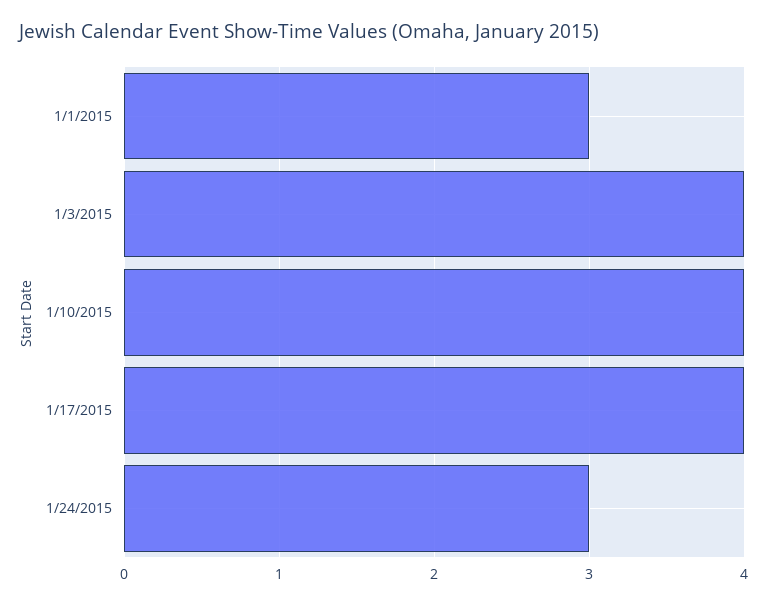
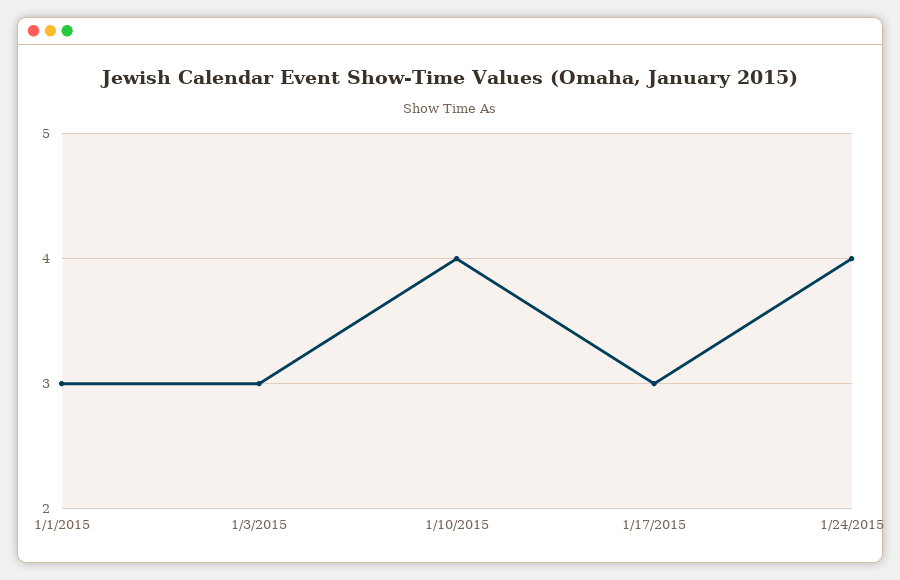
  {
    "1/1/2015": 3,
-   "1/3/2015": 4,
+   "1/3/2015": 3,
    "1/10/2015": 4,
-   "1/17/2015": 4,
+   "1/17/2015": 3,
-   "1/24/2015": 3
+   "1/24/2015": 4
  }

